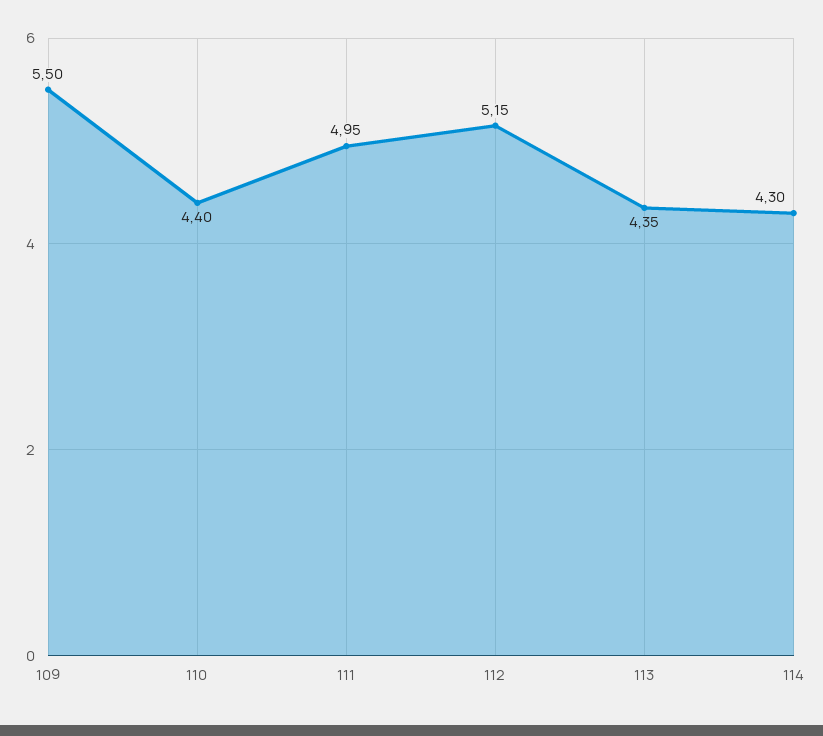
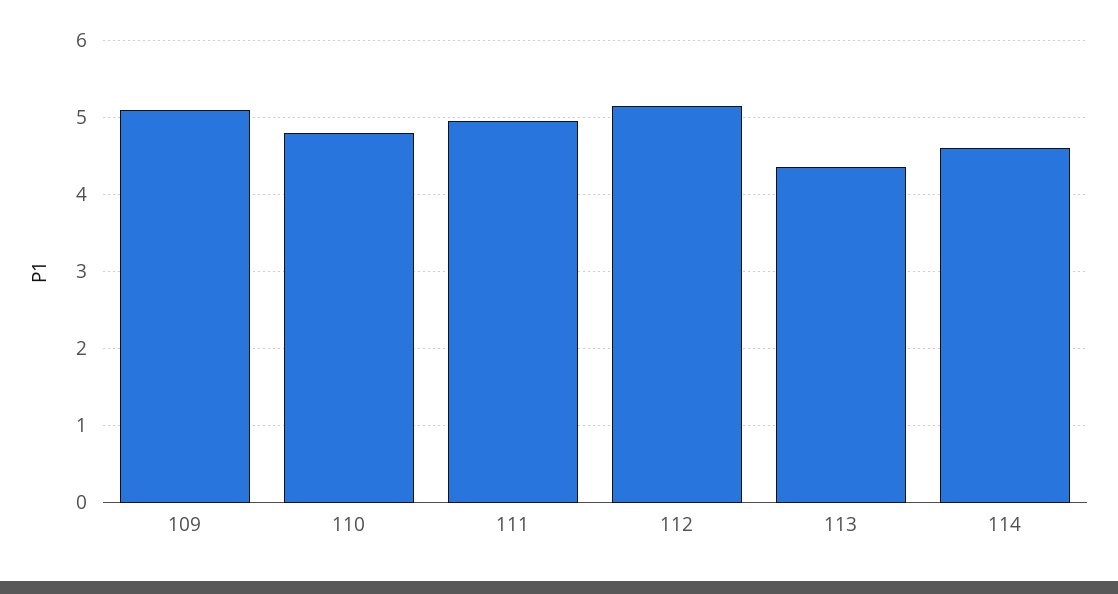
  {
-   "109": 5.5,
+   "109": 5.1,
-   "110": 4.4,
+   "110": 4.8,
    "111": 4.95,
    "112": 5.15,
    "113": 4.35,
-   "114": 4.3
+   "114": 4.6
  }

